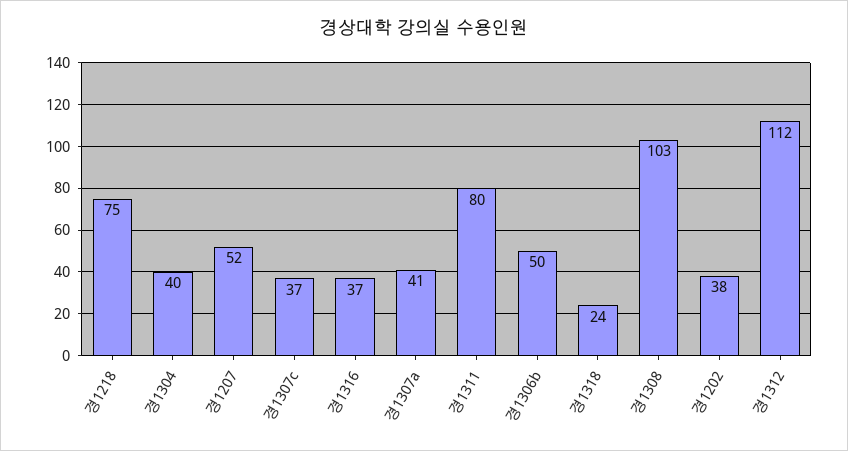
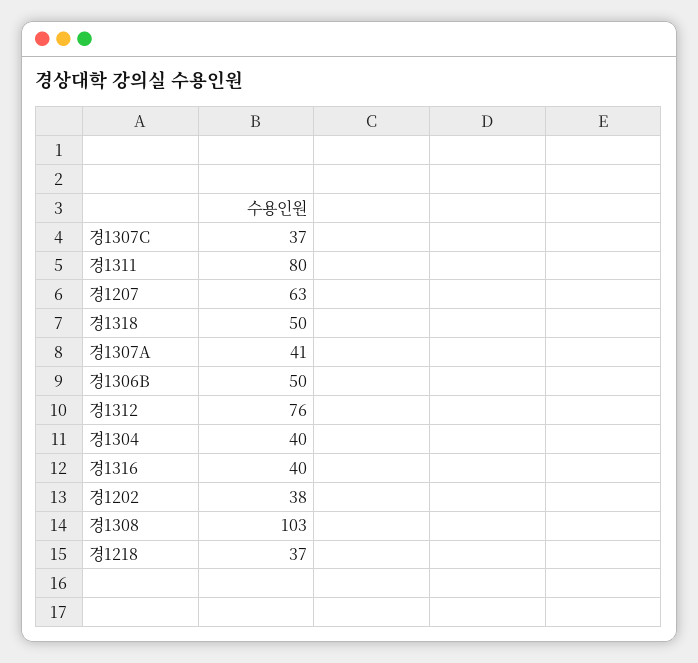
  {
-   "경1218": 75,
+   "경1218": 37,
    "경1304": 40,
-   "경1207": 52,
+   "경1207": 63,
    "경1307c": 37,
-   "경1316": 37,
+   "경1316": 40,
    "경1307a": 41,
    "경1311": 80,
    "경1306b": 50,
-   "경1318": 24,
+   "경1318": 50,
    "경1308": 103,
    "경1202": 38,
-   "경1312": 112
+   "경1312": 76
  }

